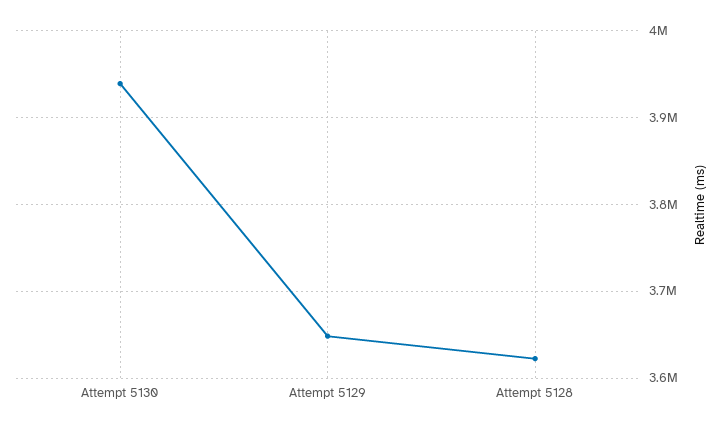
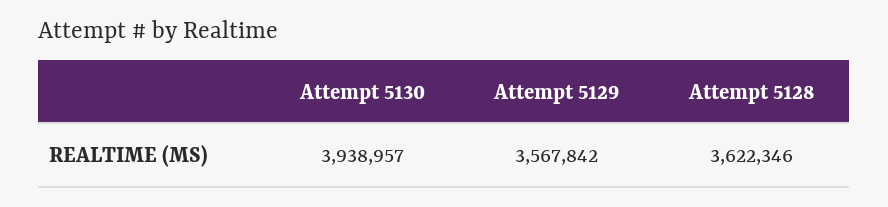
  {
    "Attempt 5130": 3938957,
-   "Attempt 5129": 3650000,
+   "Attempt 5129": 3567842,
    "Attempt 5128": 3622346
  }

